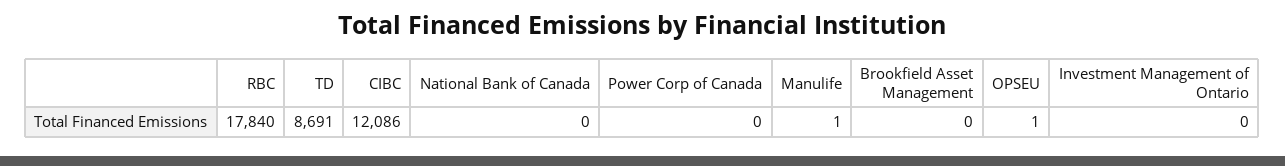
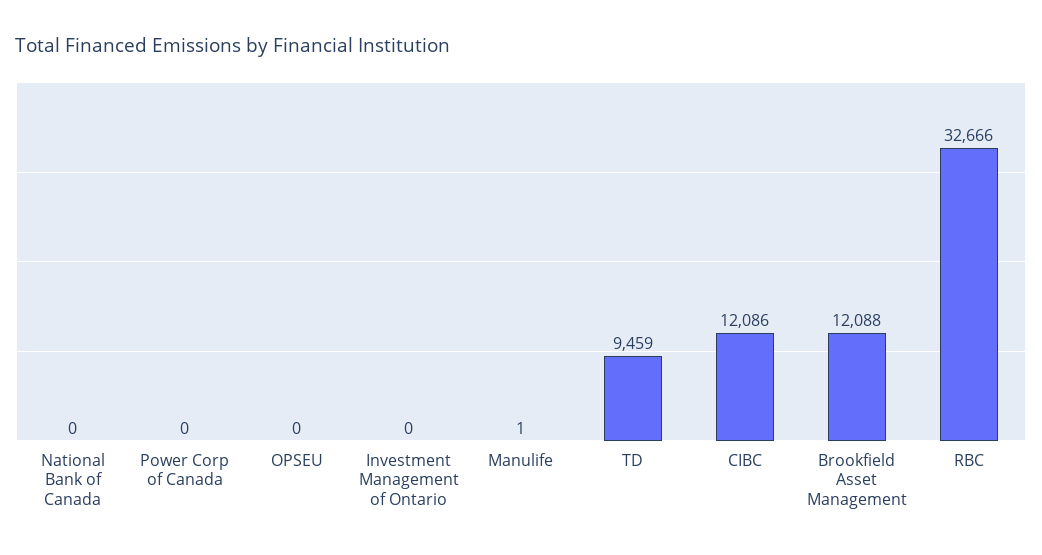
  {
-   "RBC": 17840,
+   "RBC": 32666,
-   "TD": 8691,
+   "TD": 9459,
    "CIBC": 12086,
    "National Bank of Canada": 0,
    "Power Corp of Canada": 0,
    "Manulife": 1,
-   "Brookfield Asset Management": 0,
+   "Brookfield Asset Management": 12088,
-   "OPSEU": 1,
+   "OPSEU": 0,
    "Investment Management of Ontario": 0
  }

